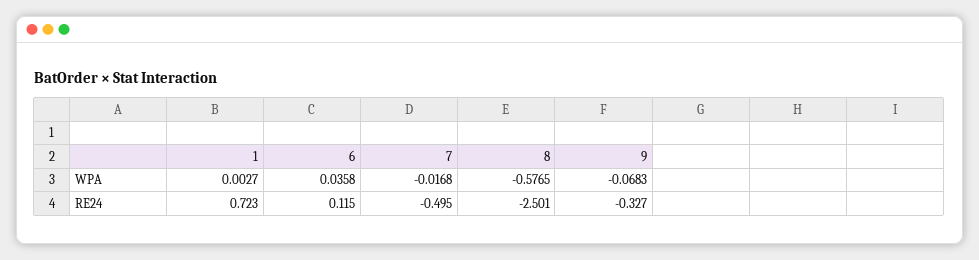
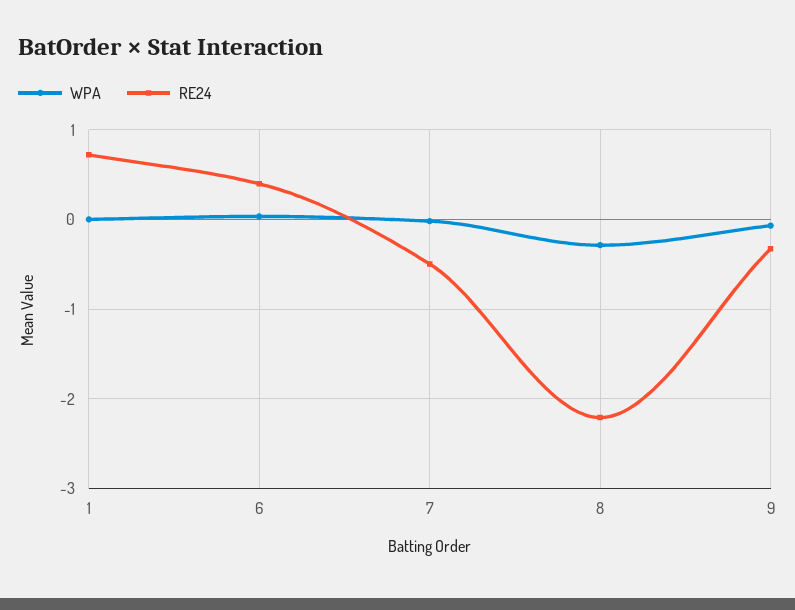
  {
    "WPA": {
      "1": 0.0027,
      "6": 0.0358,
      "7": -0.0168,
-     "8": -0.5765,
+     "8": -0.3,
      "9": -0.0683
    },
    "RE24": {
      "1": 0.723,
-     "6": 0.115,
+     "6": 0.4,
      "7": -0.495,
-     "8": -2.501,
+     "8": -2.2,
      "9": -0.327
    }
  }

